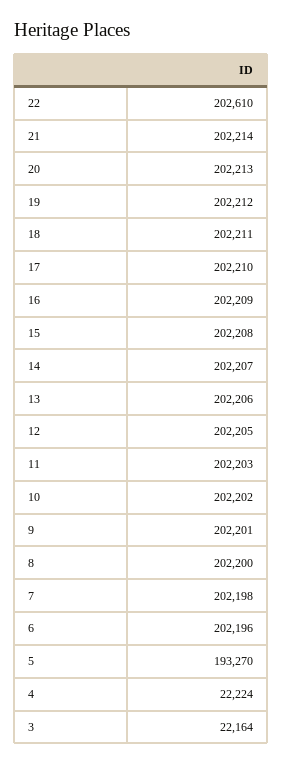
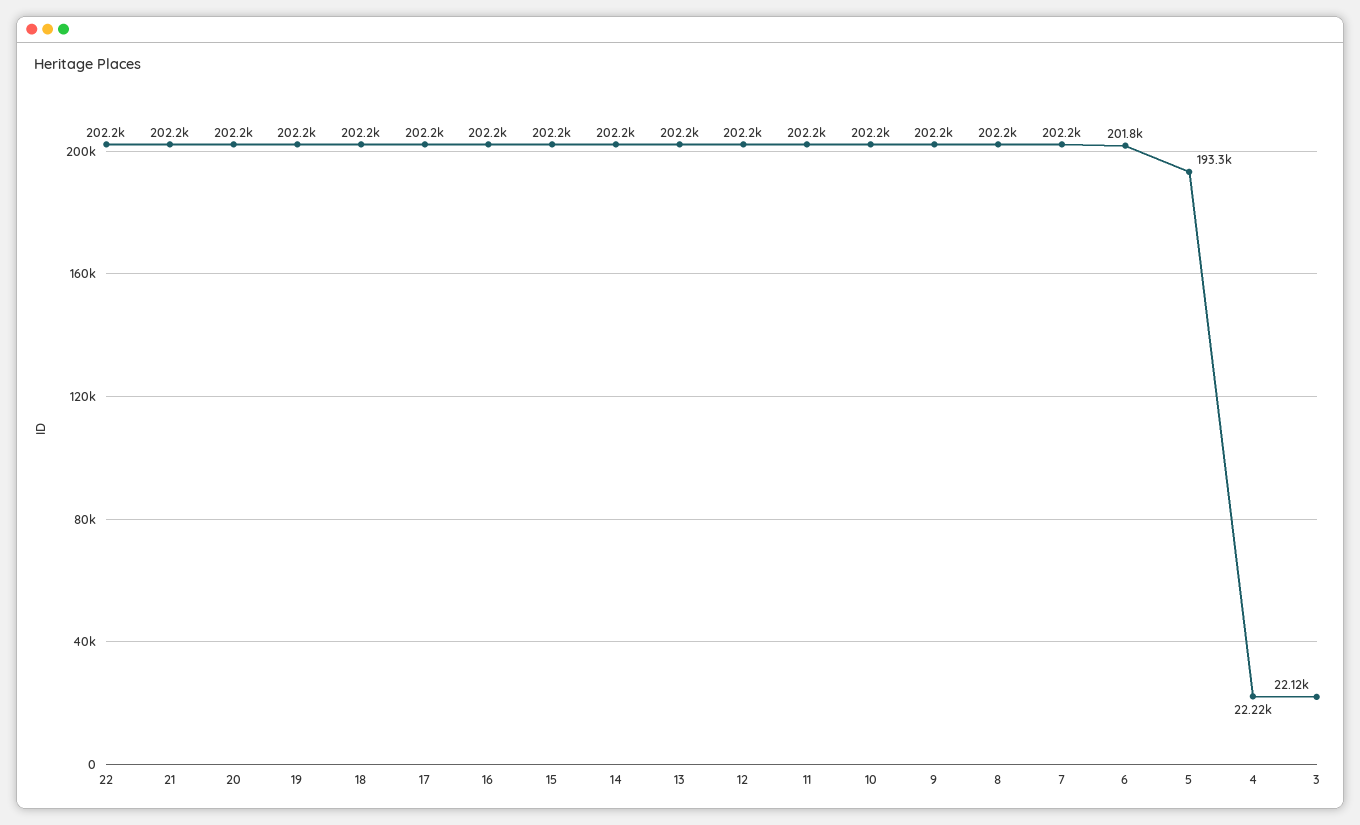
  {
-   "22": 202610,
+   "22": 202200,
    "21": 202214,
    "20": 202213,
    "19": 202212,
    "18": 202211,
    "17": 202210,
    "16": 202209,
    "15": 202208,
    "14": 202207,
    "13": 202206,
    "12": 202205,
    "11": 202203,
    "10": 202202,
    "9": 202201,
    "8": 202200,
    "7": 202198,
-   "6": 202196,
+   "6": 201800,
    "5": 193270,
    "4": 22224,
-   "3": 22164
+   "3": 22120
  }

